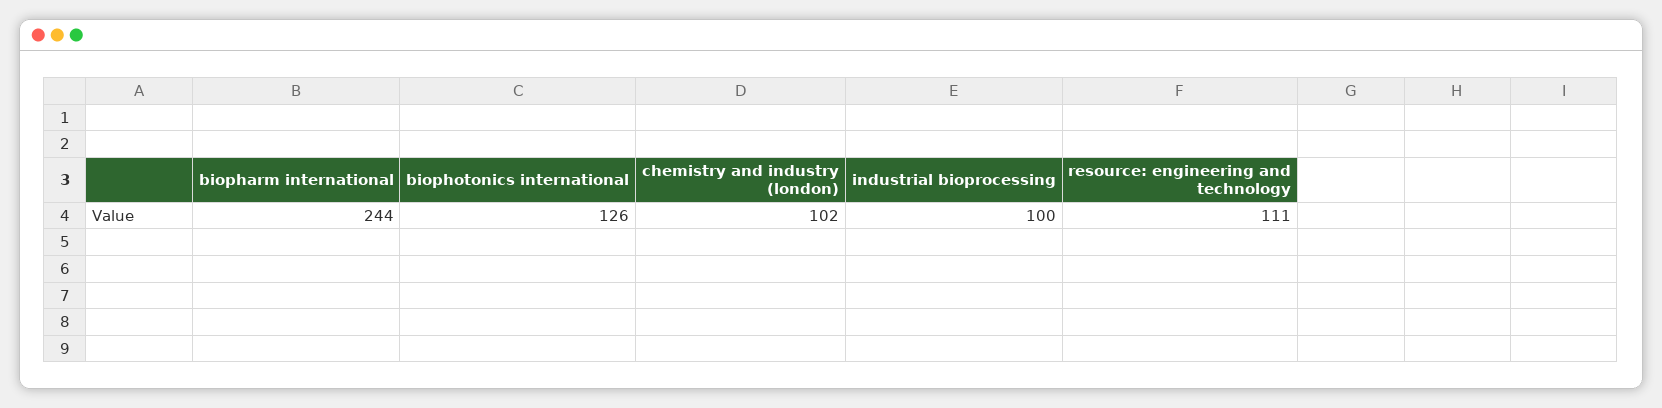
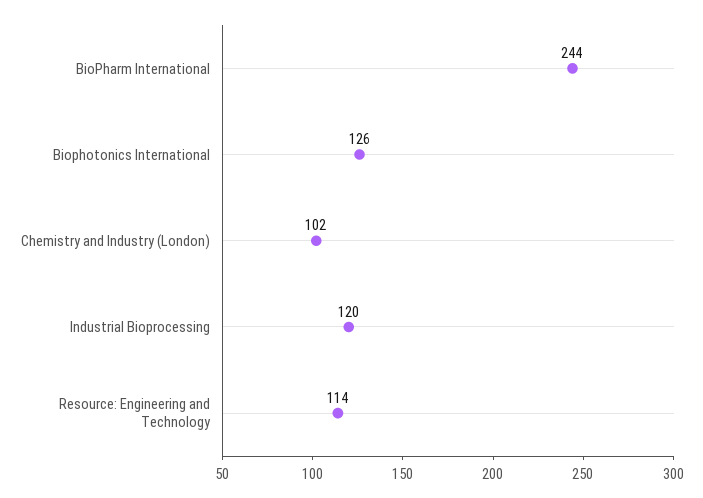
  {
    "biopharm international": 244,
    "biophotonics international": 126,
    "chemistry and industry (london)": 102,
-   "industrial bioprocessing": 100,
+   "industrial bioprocessing": 120,
-   "resource: engineering and technology": 111
+   "resource: engineering and technology": 114
  }

